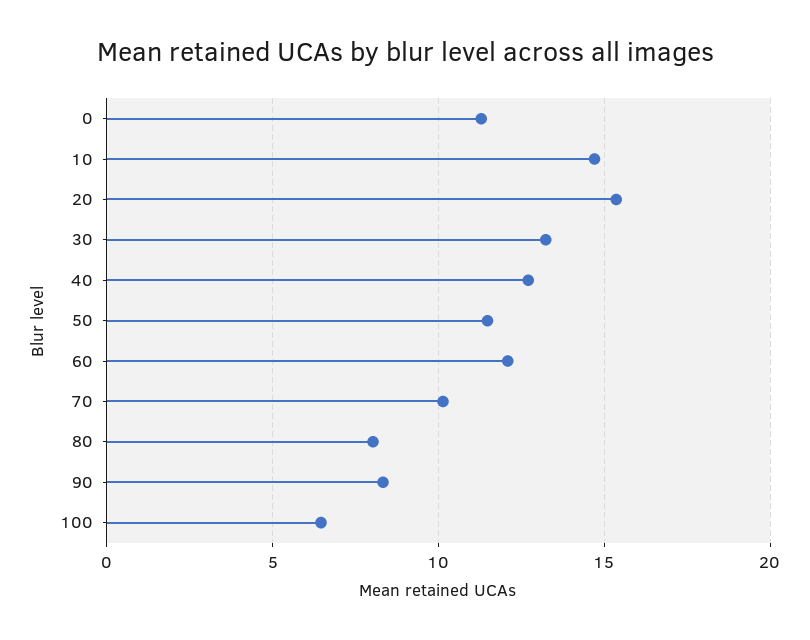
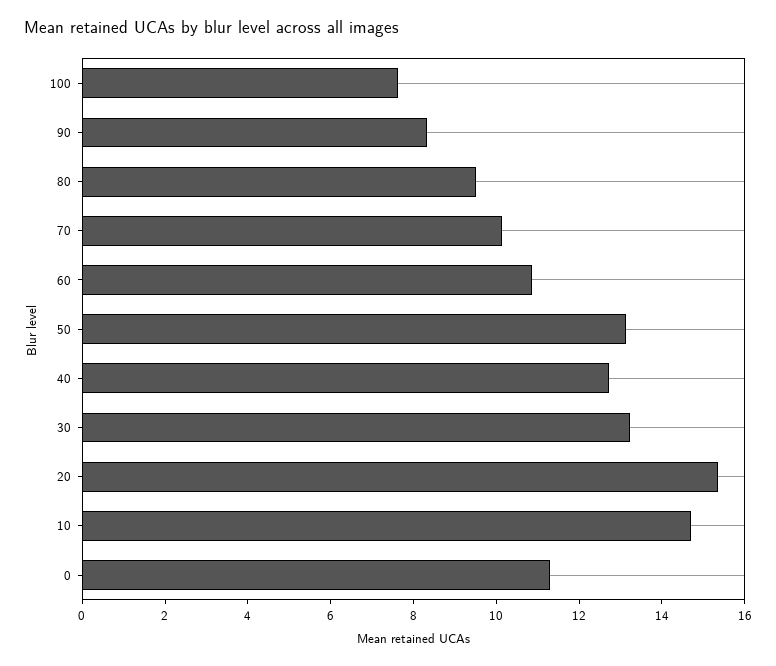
  {
    "0": 11.5,
    "10": 14.5,
    "20": 15.5,
    "30": 13,
    "40": 12.5,
-   "50": 11.5,
+   "50": 13,
-   "60": 12,
+   "60": 11,
    "70": 10,
-   "80": 8,
+   "80": 9.5,
    "90": 8.5,
-   "100": 6.5
+   "100": 7.5
  }

